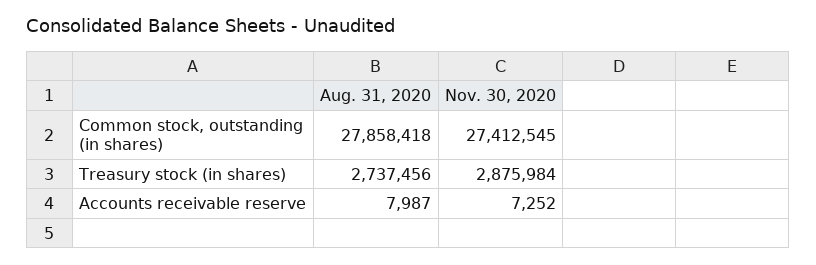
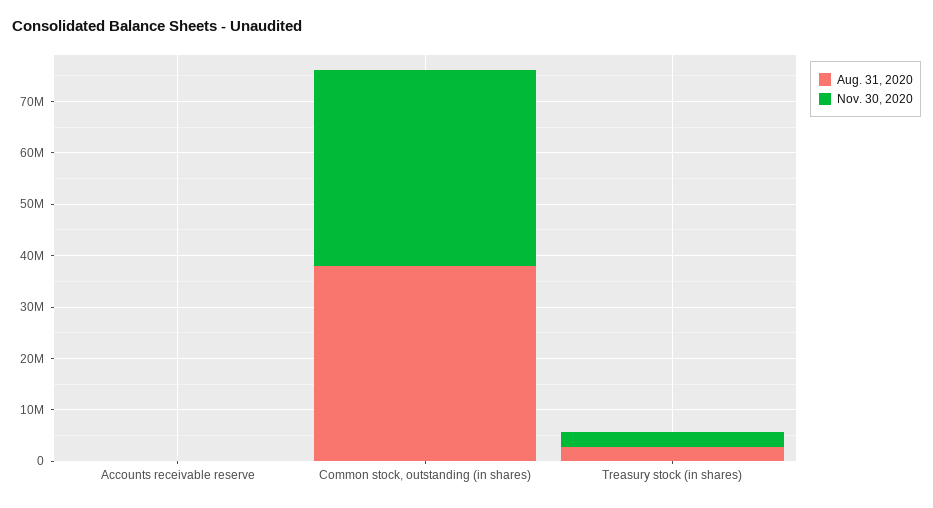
  {
    "Aug. 31, 2020": {
-     "Common stock, outstanding (in shares)": 27858418,
+     "Common stock, outstanding (in shares)": 38000000,
      "Treasury stock (in shares)": 2737456,
      "Accounts receivable reserve": 7987
    },
    "Nov. 30, 2020": {
-     "Common stock, outstanding (in shares)": 27412545,
+     "Common stock, outstanding (in shares)": 38000000,
      "Treasury stock (in shares)": 2875984,
      "Accounts receivable reserve": 7252
    }
  }

